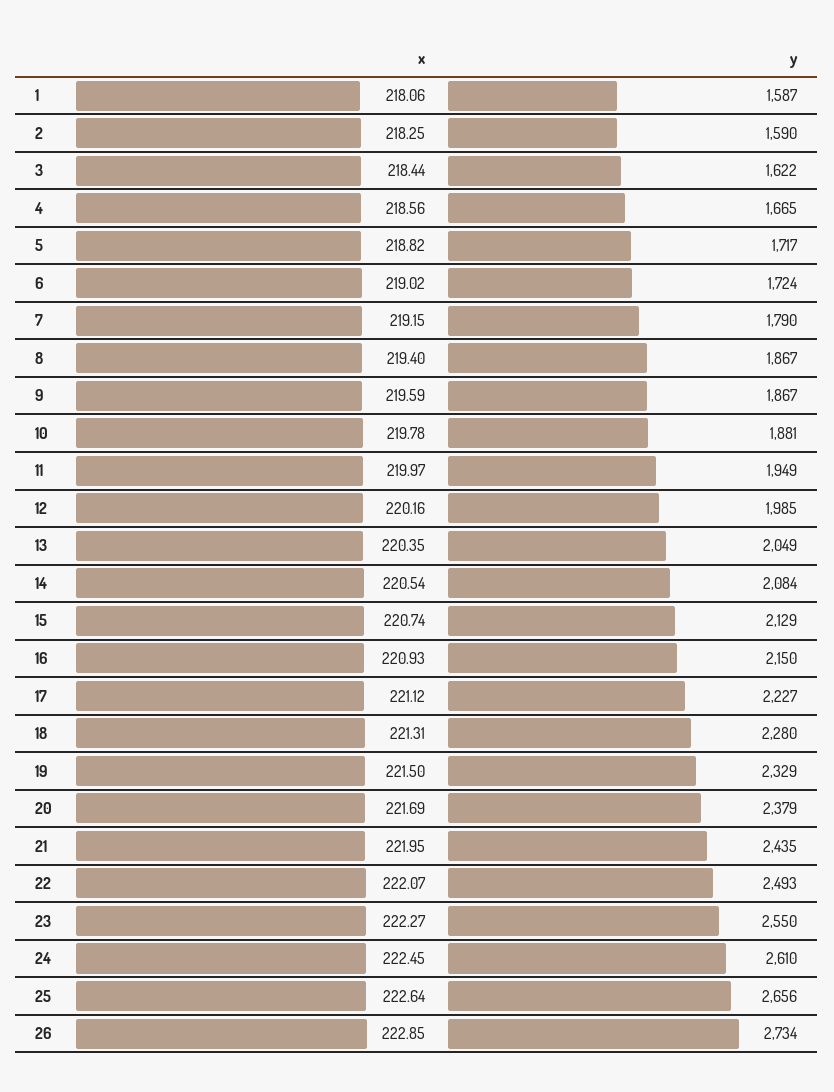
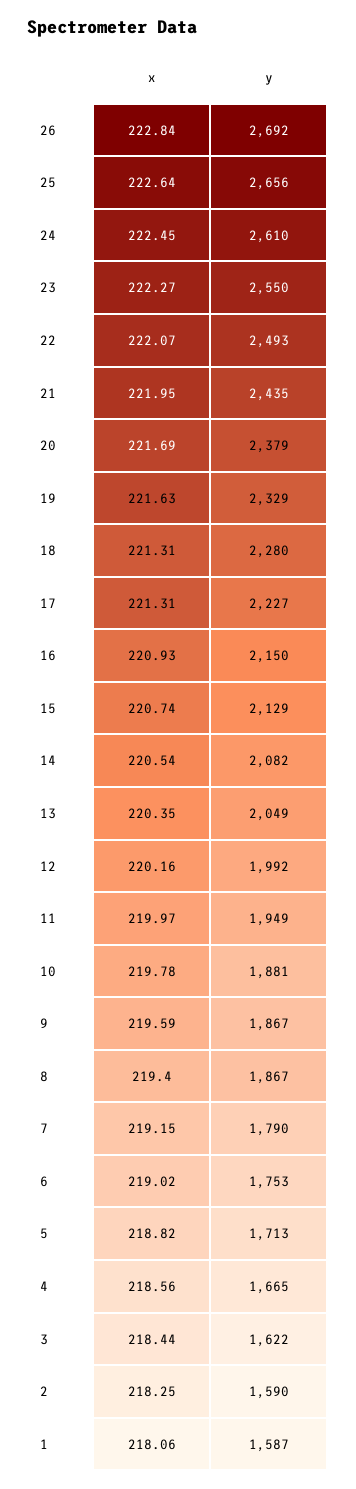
  {
    "x": {
      "1": 218.06,
      "2": 218.25,
      "3": 218.44,
      "4": 218.56,
      "5": 218.82,
      "6": 219.02,
      "7": 219.15,
      "8": 219.4,
      "9": 219.59,
      "10": 219.78,
      "11": 219.97,
      "12": 220.16,
      "13": 220.35,
      "14": 220.54,
      "15": 220.74,
      "16": 220.93,
-     "17": 221.12,
+     "17": 221.31,
      "18": 221.31,
-     "19": 221.5,
+     "19": 221.63,
      "20": 221.69,
      "21": 221.95,
      "22": 222.07,
      "23": 222.27,
      "24": 222.45,
      "25": 222.64,
-     "26": 222.85
+     "26": 222.84
    },
    "y": {
      "1": 1587,
      "2": 1590,
      "3": 1622,
      "4": 1665,
-     "5": 1717,
+     "5": 1713,
-     "6": 1724,
+     "6": 1753,
      "7": 1790,
      "8": 1867,
      "9": 1867,
      "10": 1881,
      "11": 1949,
-     "12": 1985,
+     "12": 1992,
      "13": 2049,
-     "14": 2084,
+     "14": 2082,
      "15": 2129,
      "16": 2150,
      "17": 2227,
      "18": 2280,
      "19": 2329,
      "20": 2379,
      "21": 2435,
      "22": 2493,
      "23": 2550,
      "24": 2610,
      "25": 2656,
-     "26": 2734
+     "26": 2692
    }
  }

